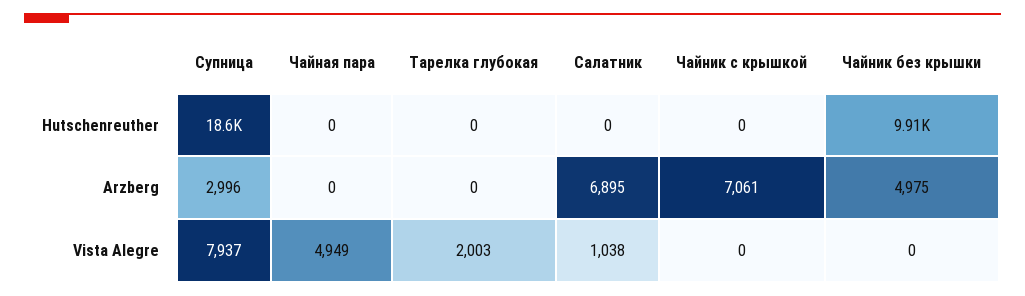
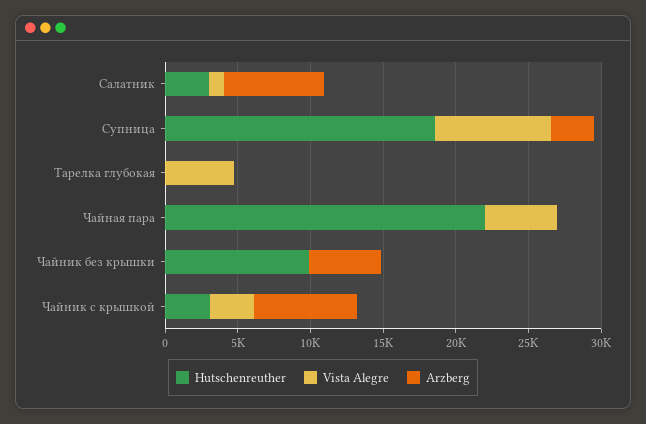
  {
    "Hutschenreuther": {
      "Супница": 18600,
-     "Чайная пара": 0,
+     "Чайная пара": 22000,
      "Тарелка глубокая": 0,
-     "Салатник": 0,
+     "Салатник": 3000,
-     "Чайник с крышкой": 0,
+     "Чайник с крышкой": 3000,
      "Чайник без крышки": 9910
    },
    "Arzberg": {
      "Супница": 2996,
      "Чайная пара": 0,
      "Тарелка глубокая": 0,
      "Салатник": 6895,
      "Чайник с крышкой": 7061,
      "Чайник без крышки": 4975
    },
    "Vista Alegre": {
      "Супница": 7937,
      "Чайная пара": 4949,
-     "Тарелка глубокая": 2003,
+     "Тарелка глубокая": 5000,
      "Салатник": 1038,
-     "Чайник с крышкой": 0,
+     "Чайник с крышкой": 3000,
      "Чайник без крышки": 0
    }
  }

